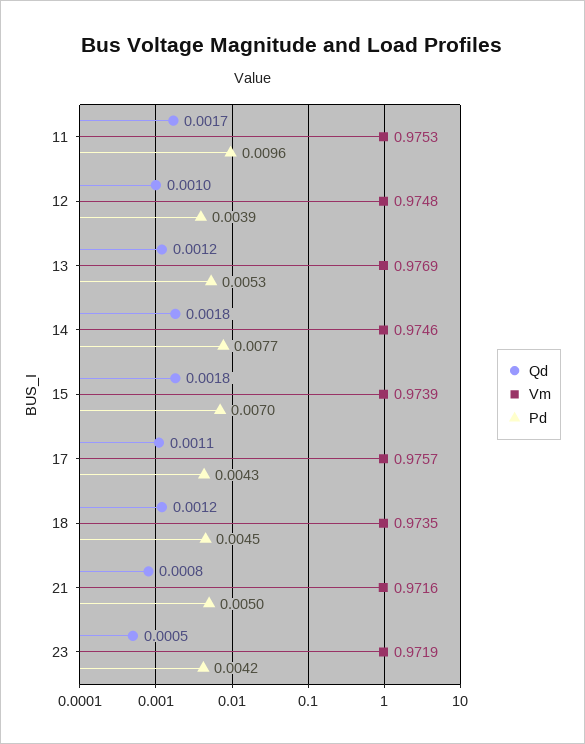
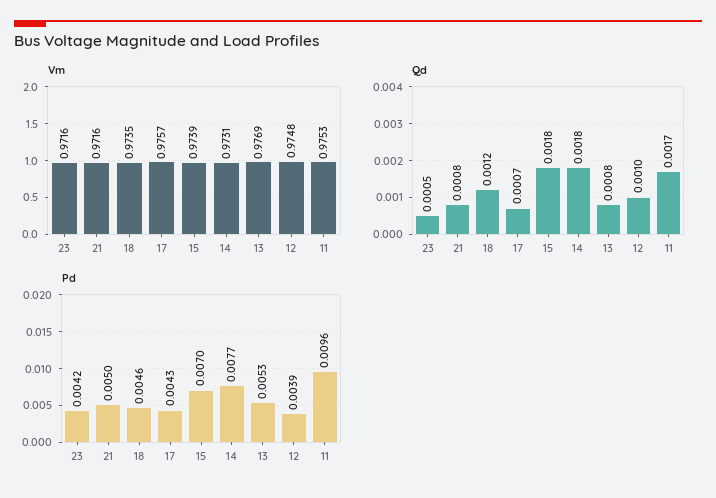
  {
    "Qd": {
      "11": 0.0017,
      "12": 0.001,
-     "13": 0.0012,
+     "13": 0.0008,
      "14": 0.0018,
      "15": 0.0018,
-     "17": 0.0011,
+     "17": 0.0007,
      "18": 0.0012,
      "21": 0.0008,
      "23": 0.0005
    },
    "Vm": {
      "11": 0.9753,
      "12": 0.9748,
      "13": 0.9769,
-     "14": 0.9746,
+     "14": 0.9731,
      "15": 0.9739,
      "17": 0.9757,
      "18": 0.9735,
      "21": 0.9716,
-     "23": 0.9719
+     "23": 0.9716
    },
    "Pd": {
      "11": 0.0096,
      "12": 0.0039,
      "13": 0.0053,
      "14": 0.0077,
      "15": 0.007,
      "17": 0.0043,
-     "18": 0.0045,
+     "18": 0.0046,
      "21": 0.005,
      "23": 0.0042
    }
  }

